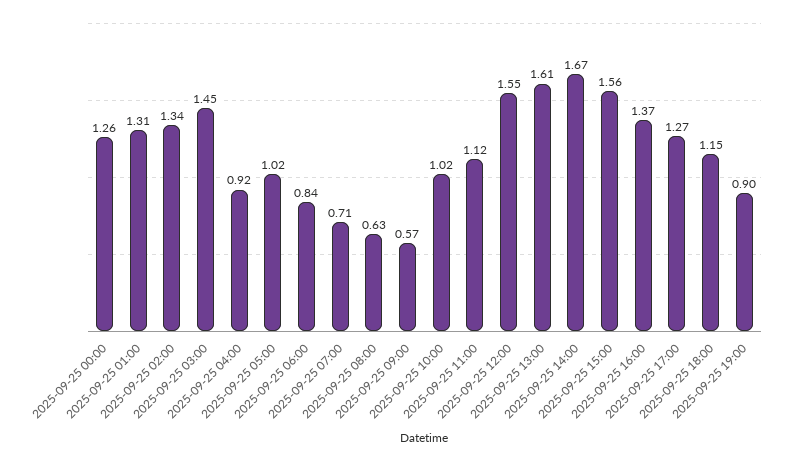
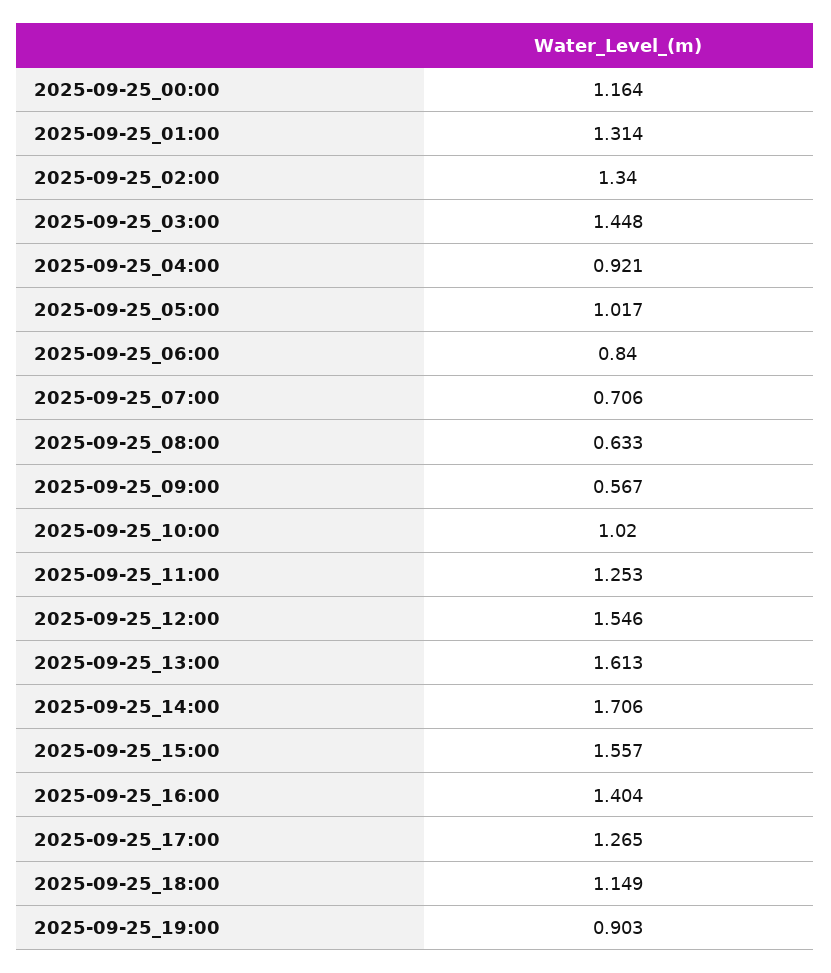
  {
-   "2025-09-25 00:00": 1.26,
+   "2025-09-25 00:00": 1.164,
    "2025-09-25 01:00": 1.314,
    "2025-09-25 02:00": 1.34,
    "2025-09-25 03:00": 1.448,
    "2025-09-25 04:00": 0.921,
    "2025-09-25 05:00": 1.017,
    "2025-09-25 06:00": 0.84,
    "2025-09-25 07:00": 0.706,
    "2025-09-25 08:00": 0.633,
    "2025-09-25 09:00": 0.567,
    "2025-09-25 10:00": 1.02,
-   "2025-09-25 11:00": 1.12,
+   "2025-09-25 11:00": 1.253,
    "2025-09-25 12:00": 1.546,
    "2025-09-25 13:00": 1.613,
-   "2025-09-25 14:00": 1.67,
+   "2025-09-25 14:00": 1.706,
    "2025-09-25 15:00": 1.557,
-   "2025-09-25 16:00": 1.37,
+   "2025-09-25 16:00": 1.404,
    "2025-09-25 17:00": 1.265,
    "2025-09-25 18:00": 1.149,
    "2025-09-25 19:00": 0.903
  }

